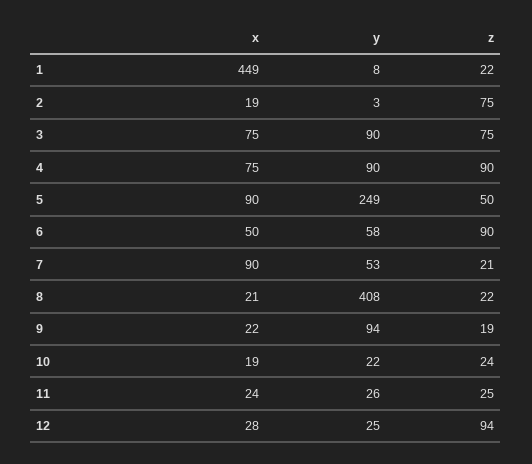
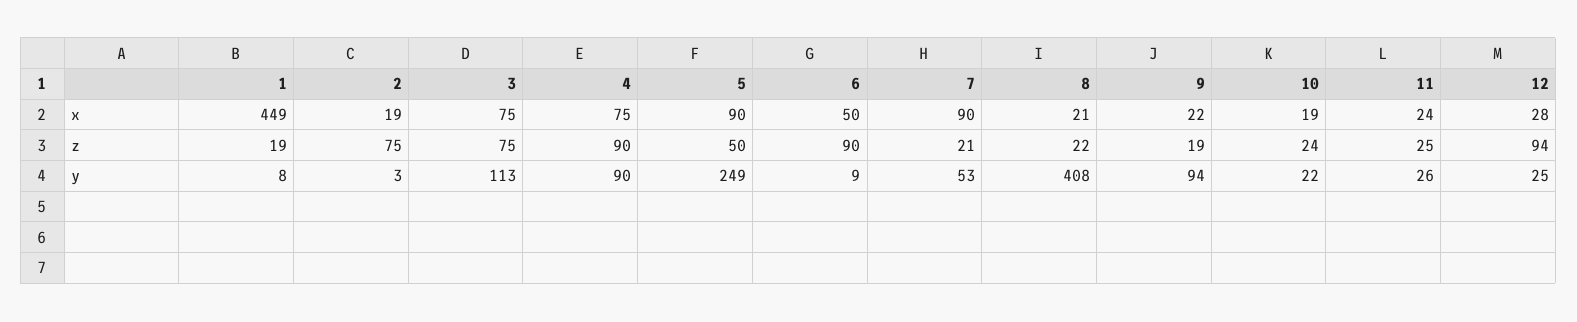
  {
    "x": {
      "1": 449,
      "2": 19,
      "3": 75,
      "4": 75,
      "5": 90,
      "6": 50,
      "7": 90,
      "8": 21,
      "9": 22,
      "10": 19,
      "11": 24,
      "12": 28
    },
    "y": {
      "1": 8,
      "2": 3,
-     "3": 90,
+     "3": 113,
      "4": 90,
      "5": 249,
-     "6": 58,
+     "6": 9,
      "7": 53,
      "8": 408,
      "9": 94,
      "10": 22,
      "11": 26,
      "12": 25
    },
    "z": {
-     "1": 22,
+     "1": 19,
      "2": 75,
      "3": 75,
      "4": 90,
      "5": 50,
      "6": 90,
      "7": 21,
      "8": 22,
      "9": 19,
      "10": 24,
      "11": 25,
      "12": 94
    }
  }

